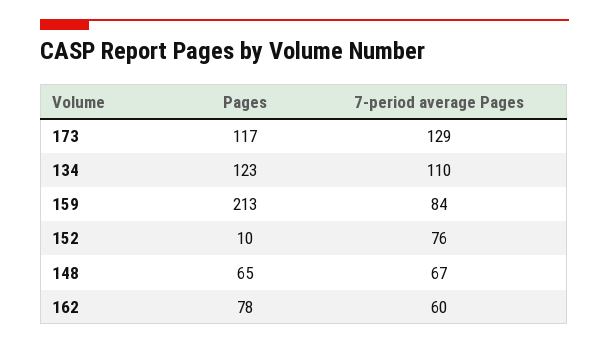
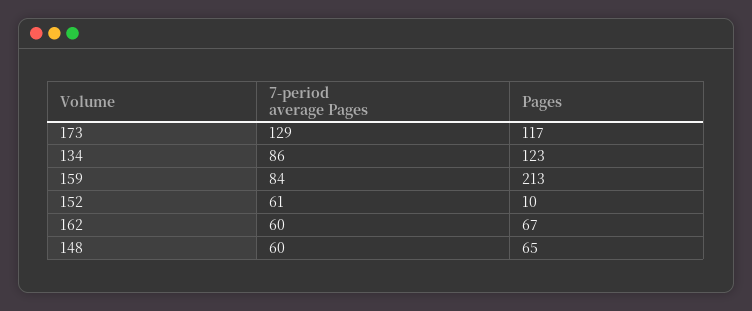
  {
    "Pages": {
      "173": 117,
      "134": 123,
      "159": 213,
      "152": 10,
      "148": 65,
-     "162": 78
+     "162": 67
    },
    "7-period average Pages": {
      "173": 129,
-     "134": 110,
+     "134": 86,
      "159": 84,
-     "152": 76,
+     "152": 61,
-     "148": 67,
+     "148": 60,
      "162": 60
    }
  }

